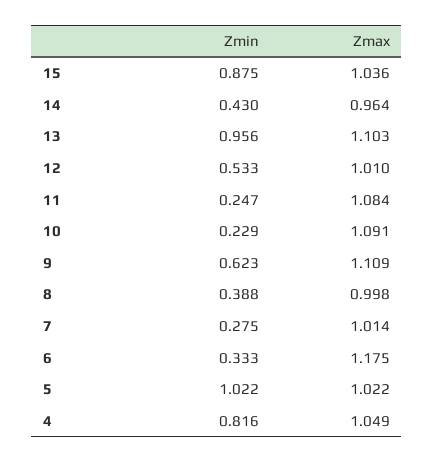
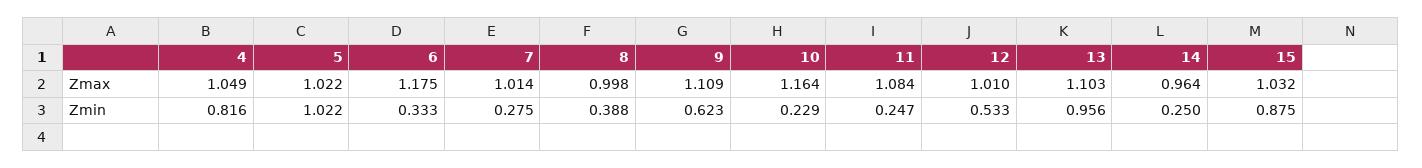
  {
    "Zmin": {
      "15": 0.875,
-     "14": 0.43,
+     "14": 0.25,
      "13": 0.956,
      "12": 0.533,
      "11": 0.247,
      "10": 0.229,
      "9": 0.623,
      "8": 0.388,
      "7": 0.275,
      "6": 0.333,
      "5": 1.022,
      "4": 0.816
    },
    "Zmax": {
-     "15": 1.036,
+     "15": 1.032,
      "14": 0.964,
      "13": 1.103,
      "12": 1.01,
      "11": 1.084,
-     "10": 1.091,
+     "10": 1.164,
      "9": 1.109,
      "8": 0.998,
      "7": 1.014,
      "6": 1.175,
      "5": 1.022,
      "4": 1.049
    }
  }

